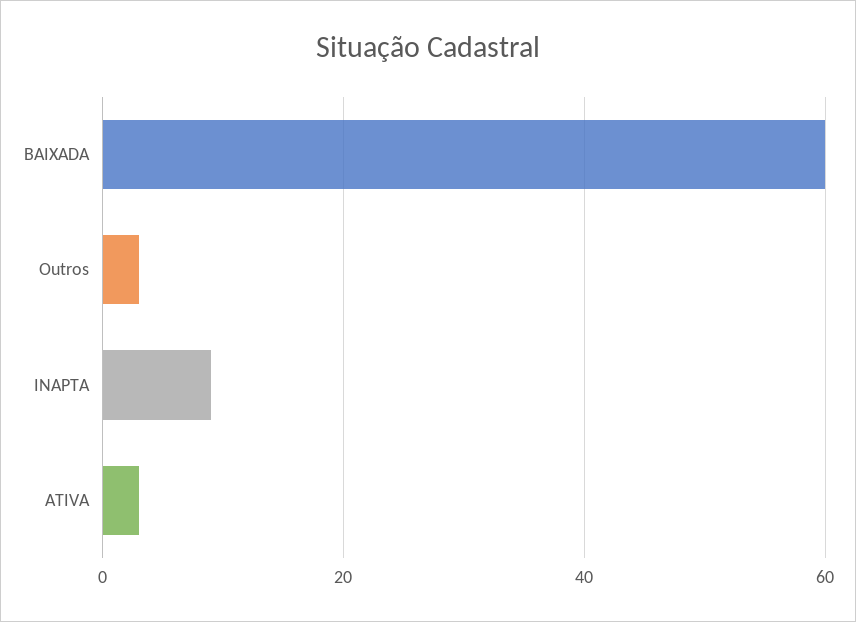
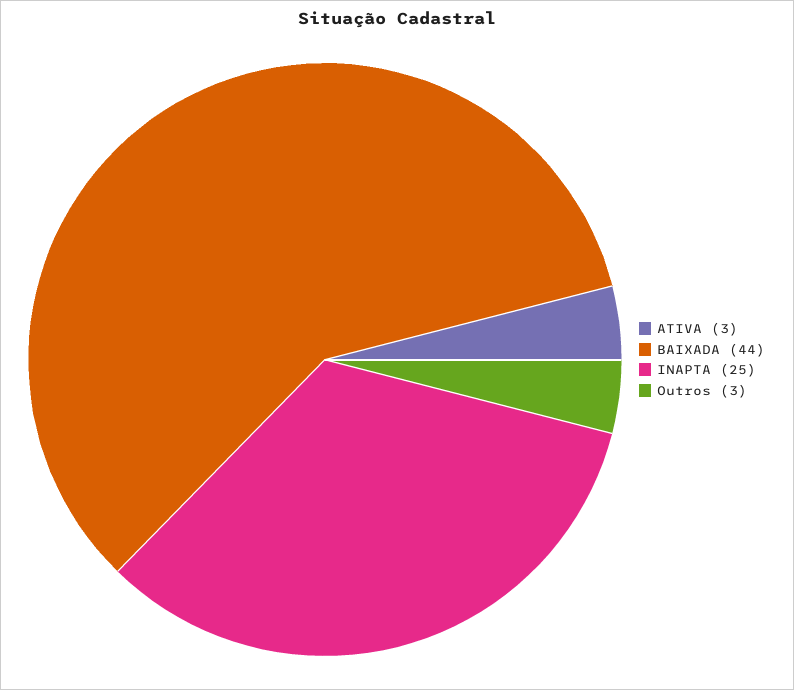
  {
-   "BAIXADA": 60,
+   "BAIXADA": 44,
    "Outros": 3,
-   "INAPTA": 10,
+   "INAPTA": 25,
    "ATIVA": 3
  }

